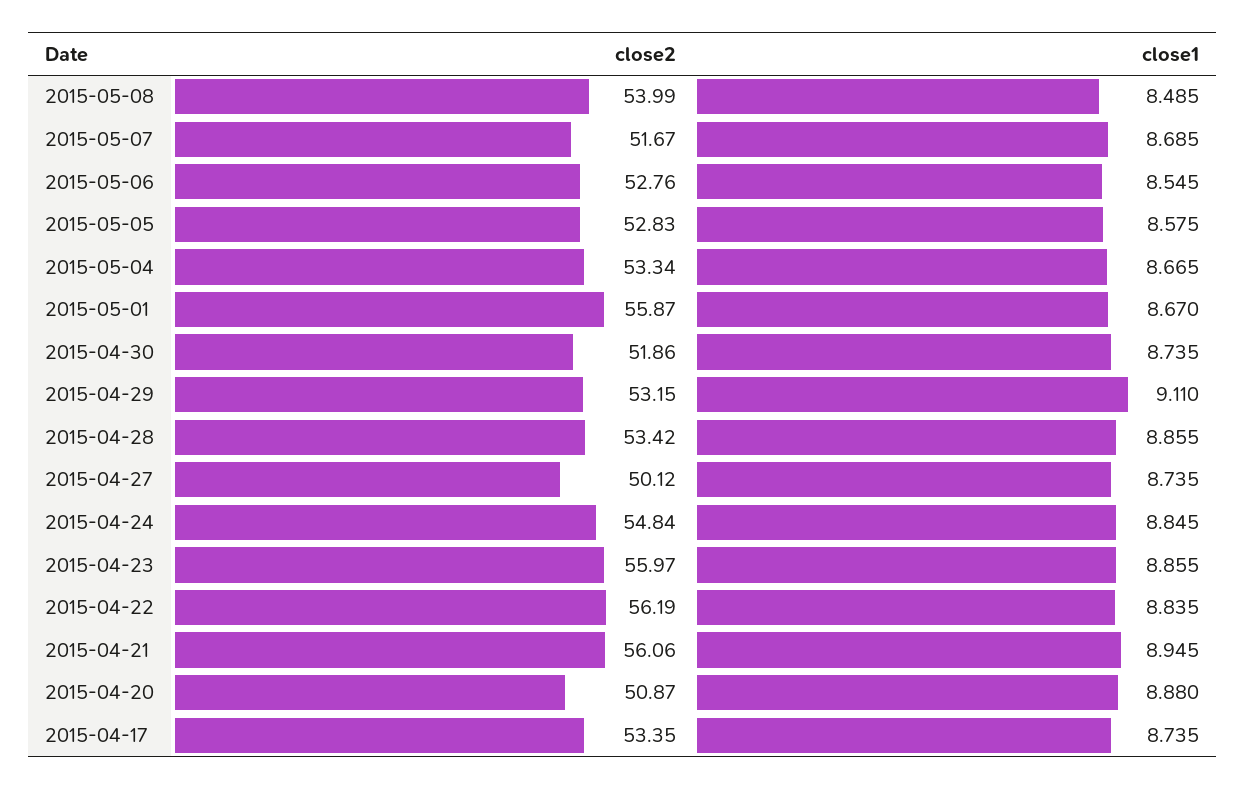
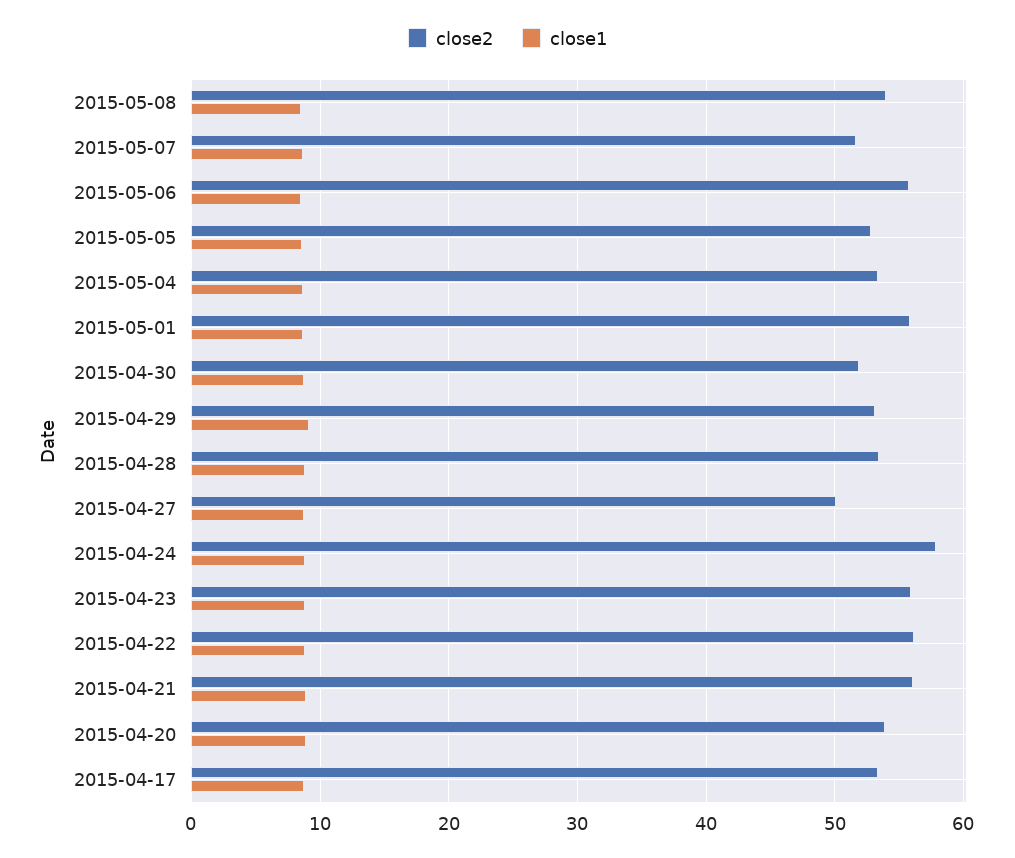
  {
    "close2": {
      "2015-05-08": 53.99,
      "2015-05-07": 51.67,
-     "2015-05-06": 52.76,
+     "2015-05-06": 56,
      "2015-05-05": 52.83,
      "2015-05-04": 53.34,
      "2015-05-01": 55.87,
      "2015-04-30": 51.86,
      "2015-04-29": 53.15,
      "2015-04-28": 53.42,
      "2015-04-27": 50.12,
-     "2015-04-24": 54.84,
+     "2015-04-24": 58,
      "2015-04-23": 55.97,
      "2015-04-22": 56.19,
      "2015-04-21": 56.06,
-     "2015-04-20": 50.87,
+     "2015-04-20": 54,
      "2015-04-17": 53.35
    },
    "close1": {
      "2015-05-08": 8.485,
      "2015-05-07": 8.685,
      "2015-05-06": 8.545,
      "2015-05-05": 8.575,
      "2015-05-04": 8.665,
      "2015-05-01": 8.67,
      "2015-04-30": 8.735,
      "2015-04-29": 9.11,
      "2015-04-28": 8.855,
      "2015-04-27": 8.735,
      "2015-04-24": 8.845,
      "2015-04-23": 8.855,
      "2015-04-22": 8.835,
      "2015-04-21": 8.945,
      "2015-04-20": 8.88,
      "2015-04-17": 8.735
    }
  }

